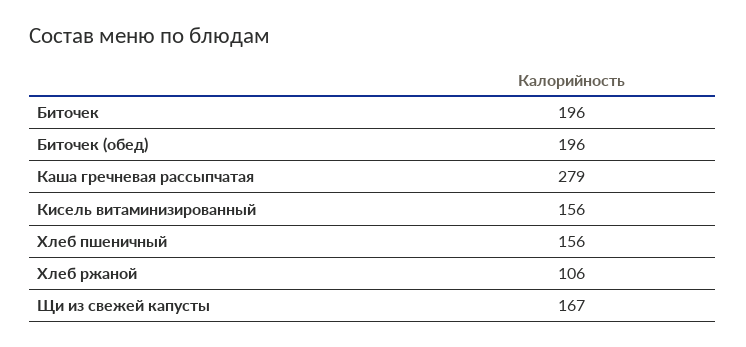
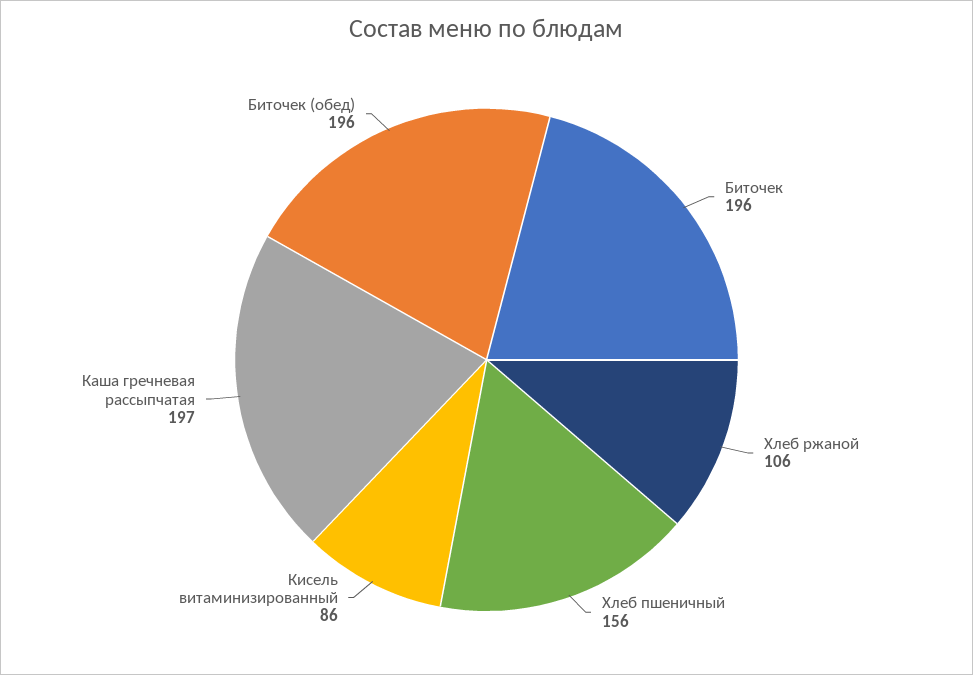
  {
    "Биточек": 196,
    "Биточек (обед)": 196,
-   "Каша гречневая рассыпчатая": 279,
+   "Каша гречневая рассыпчатая": 197,
-   "Кисель витаминизированный": 156,
+   "Кисель витаминизированный": 86,
    "Хлеб пшеничный": 156,
-   "Хлеб ржаной": 106,
+   "Хлеб ржаной": 106
-   "Щи из свежей капусты": 167
  }

